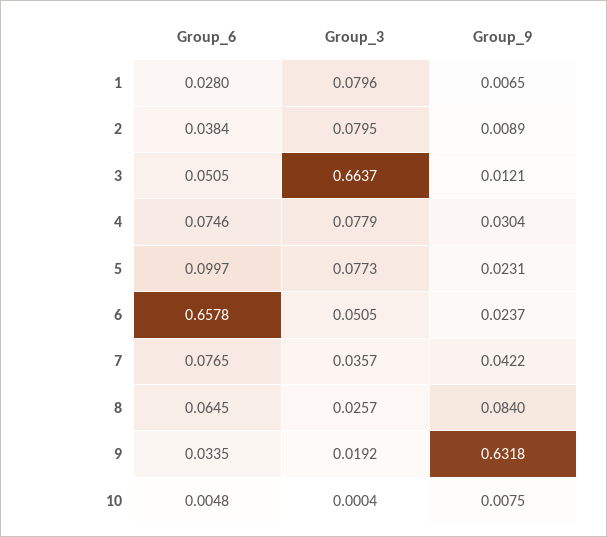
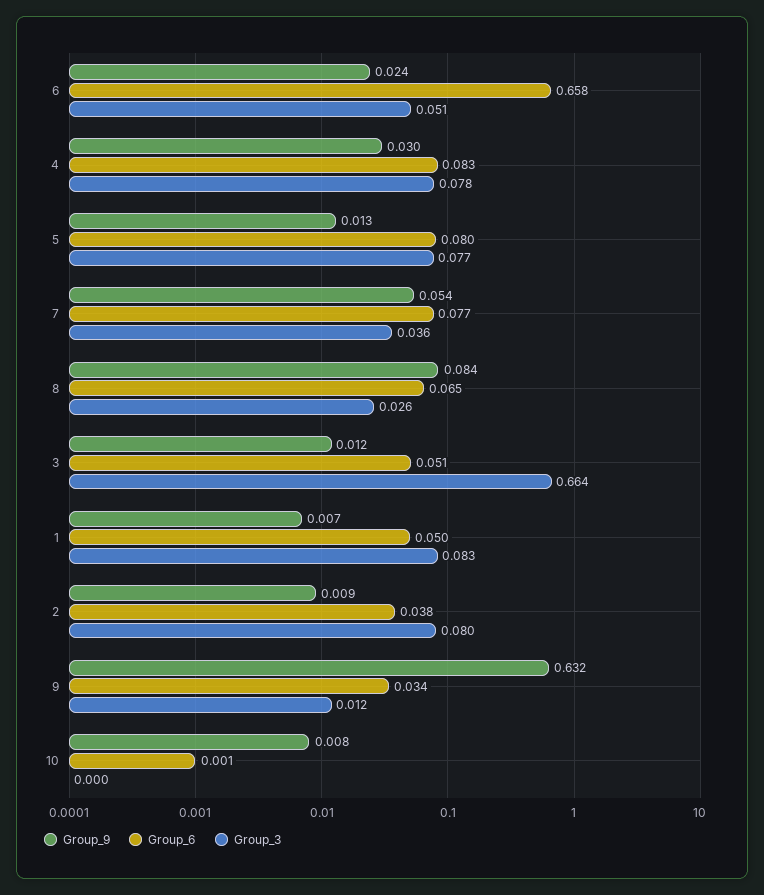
  {
    "Group_6": {
-     "1": 0.028,
+     "1": 0.05,
      "2": 0.0384,
      "3": 0.0505,
-     "4": 0.0746,
+     "4": 0.083,
-     "5": 0.0997,
+     "5": 0.08,
      "6": 0.6578,
      "7": 0.0765,
      "8": 0.0645,
      "9": 0.0335,
-     "10": 0.0048
+     "10": 0.001
    },
    "Group_3": {
-     "1": 0.0796,
+     "1": 0.083,
      "2": 0.0795,
      "3": 0.6637,
      "4": 0.0779,
      "5": 0.0773,
      "6": 0.0505,
      "7": 0.0357,
      "8": 0.0257,
-     "9": 0.0192,
+     "9": 0.012,
      "10": 0.0004
    },
    "Group_9": {
      "1": 0.0065,
      "2": 0.0089,
      "3": 0.0121,
      "4": 0.0304,
-     "5": 0.0231,
+     "5": 0.013,
      "6": 0.0237,
-     "7": 0.0422,
+     "7": 0.054,
      "8": 0.084,
      "9": 0.6318,
      "10": 0.0075
    }
  }

